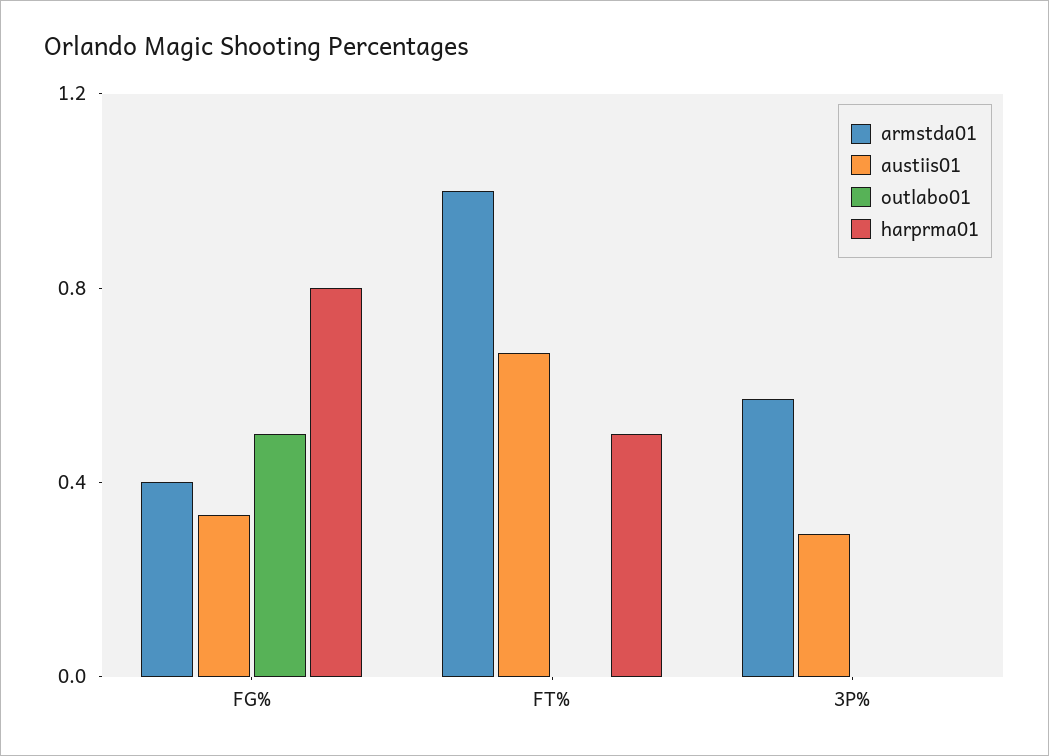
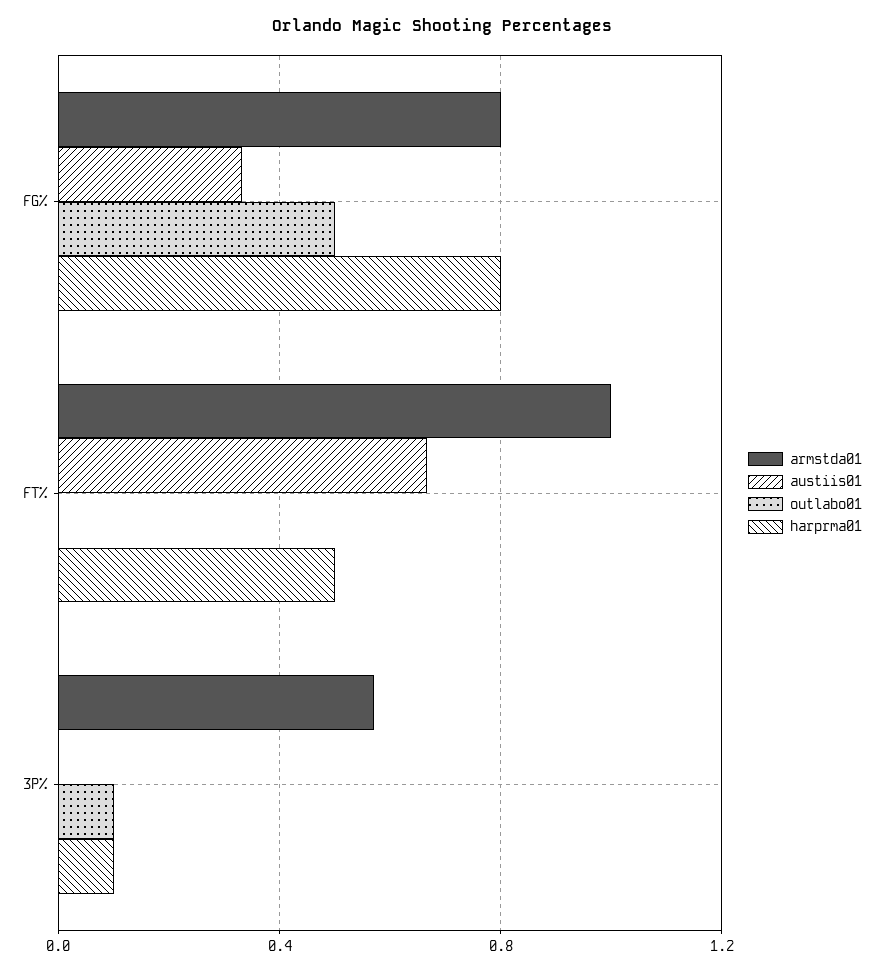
  {
    "armstda01": {
-     "FG%": 0.4,
+     "FG%": 0.8,
      "FT%": 1,
      "3P%": 0.55
    },
    "austiis01": {
      "FG%": 0.35,
      "FT%": 0.65,
-     "3P%": 0.3
+     "3P%": 0
    },
    "outlabo01": {
      "FG%": 0.5,
      "FT%": 0,
-     "3P%": 0
+     "3P%": 0.1
    },
    "harprma01": {
      "FG%": 0.8,
      "FT%": 0.5,
-     "3P%": 0
+     "3P%": 0.1
    }
  }

